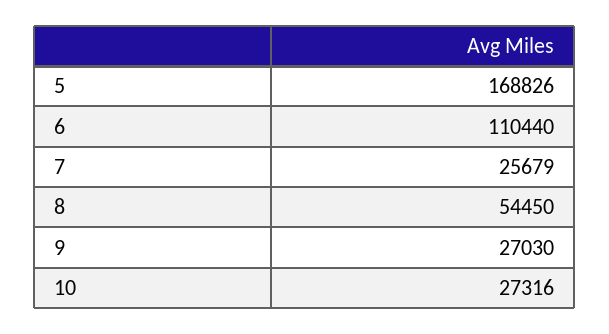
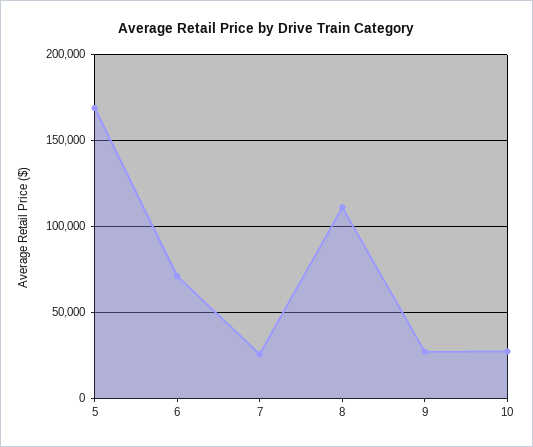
  {
    "5": 168826,
-   "6": 110440,
+   "6": 70000,
    "7": 25679,
-   "8": 54450,
+   "8": 110000,
    "9": 27030,
    "10": 27316
  }

